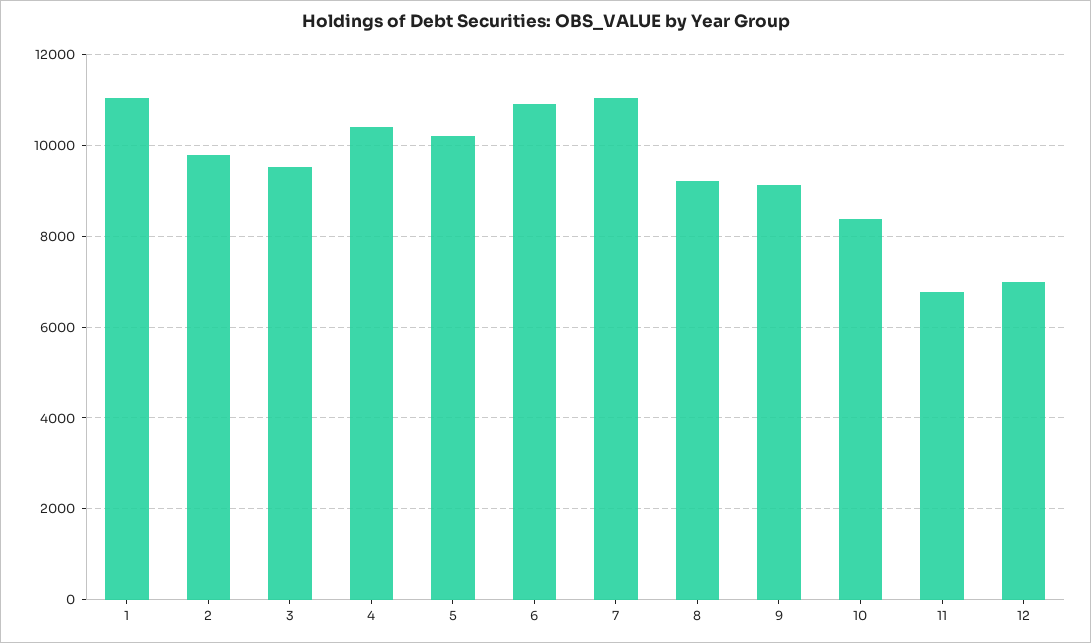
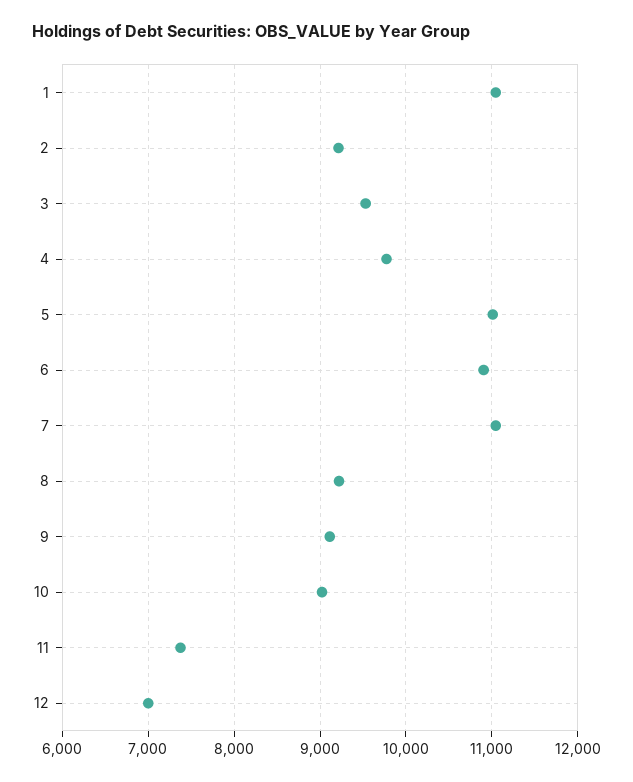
  {
    "1": 11000,
-   "2": 9800,
+   "2": 9200,
    "3": 9500,
-   "4": 10400,
+   "4": 9800,
-   "5": 10200,
+   "5": 11000,
    "6": 10900,
    "7": 11000,
    "8": 9200,
    "9": 9100,
-   "10": 8400,
+   "10": 9000,
-   "11": 6800,
+   "11": 7400,
    "12": 7000
  }

